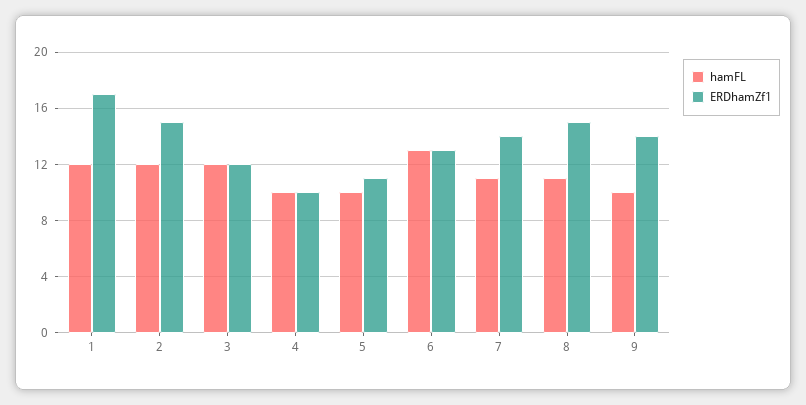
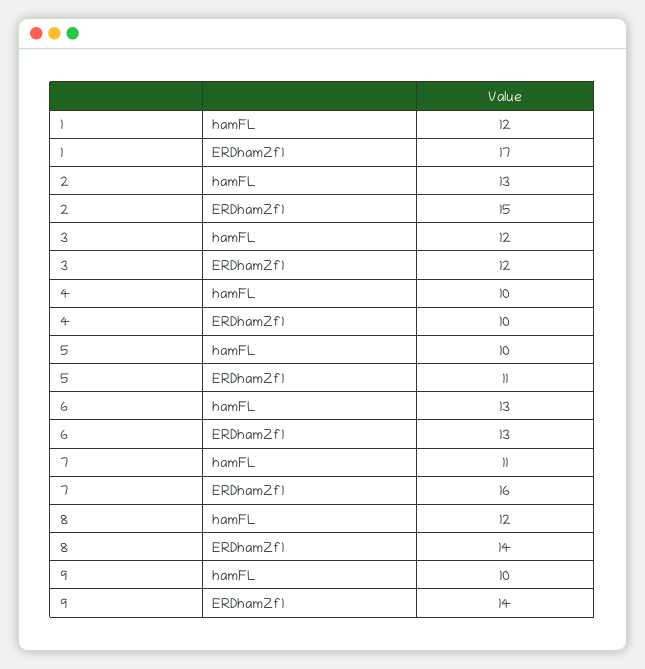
  {
    "hamFL": {
      "1": 12,
-     "2": 12,
+     "2": 13,
      "3": 12,
      "4": 10,
      "5": 10,
      "6": 13,
      "7": 11,
-     "8": 11,
+     "8": 12,
      "9": 10
    },
    "ERDhamZf1": {
      "1": 17,
      "2": 15,
      "3": 12,
      "4": 10,
      "5": 11,
      "6": 13,
-     "7": 14,
+     "7": 16,
-     "8": 15,
+     "8": 14,
      "9": 14
    }
  }

